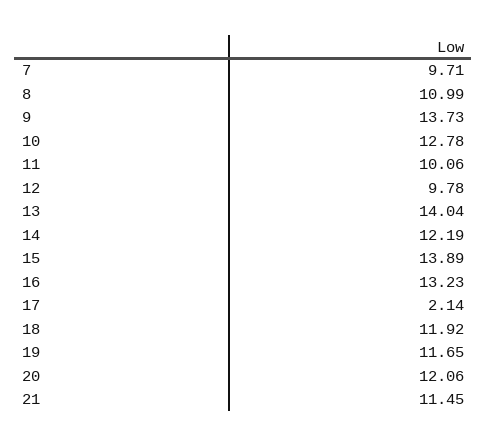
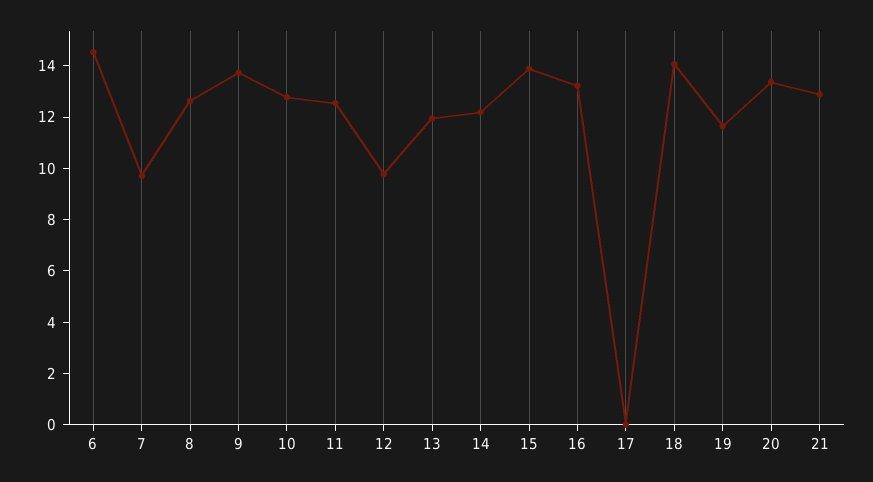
  {
    "7": 9.71,
-   "8": 10.99,
+   "8": 12.5,
    "9": 13.73,
    "10": 12.78,
-   "11": 10.06,
+   "11": 12.5,
    "12": 9.78,
-   "13": 14.04,
+   "13": 12,
    "14": 12.19,
    "15": 13.89,
    "16": 13.23,
-   "17": 2.14,
+   "17": 0,
-   "18": 11.92,
+   "18": 14,
    "19": 11.65,
-   "20": 12.06,
+   "20": 13.5,
-   "21": 11.45
+   "21": 13,
+   "6": 14.5
  }

